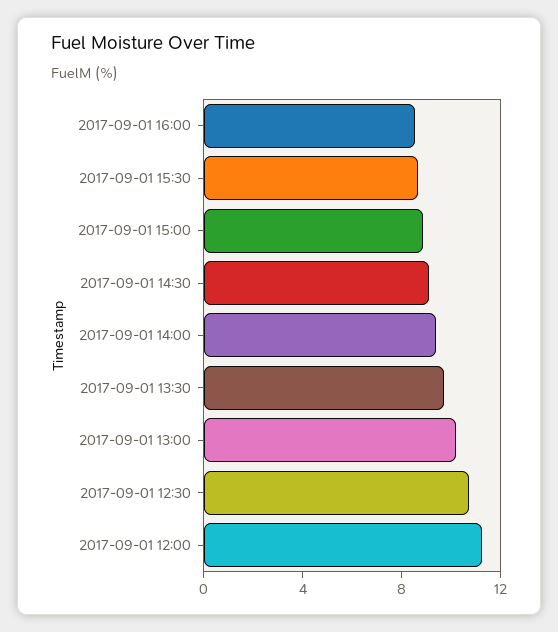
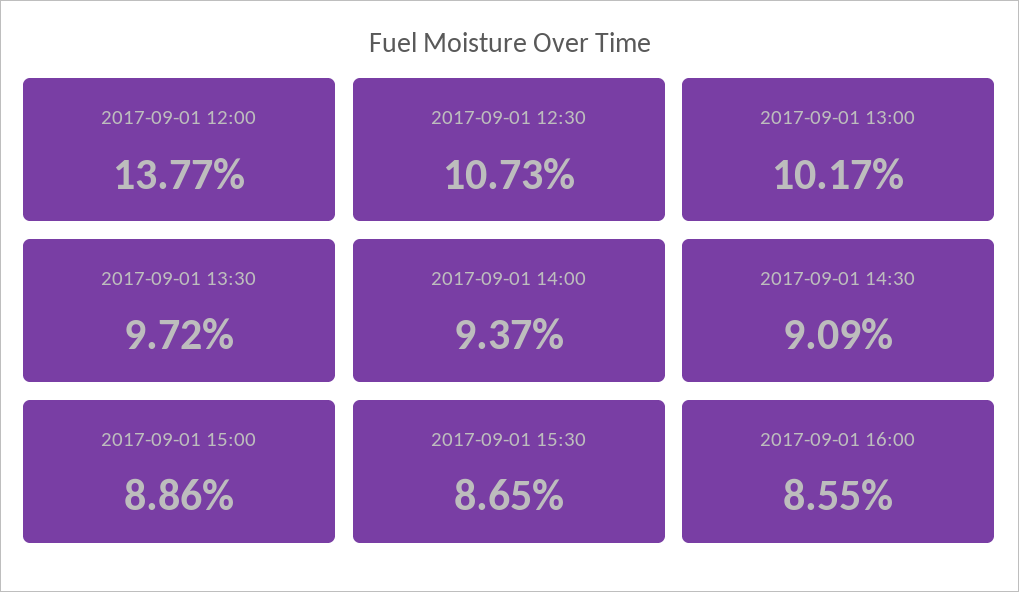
  {
    "2017-09-01 16:00": 8.55,
    "2017-09-01 15:30": 8.65,
    "2017-09-01 15:00": 8.86,
    "2017-09-01 14:30": 9.09,
    "2017-09-01 14:00": 9.37,
    "2017-09-01 13:30": 9.72,
    "2017-09-01 13:00": 10.17,
    "2017-09-01 12:30": 10.73,
-   "2017-09-01 12:00": 11
+   "2017-09-01 12:00": 13.77
  }

